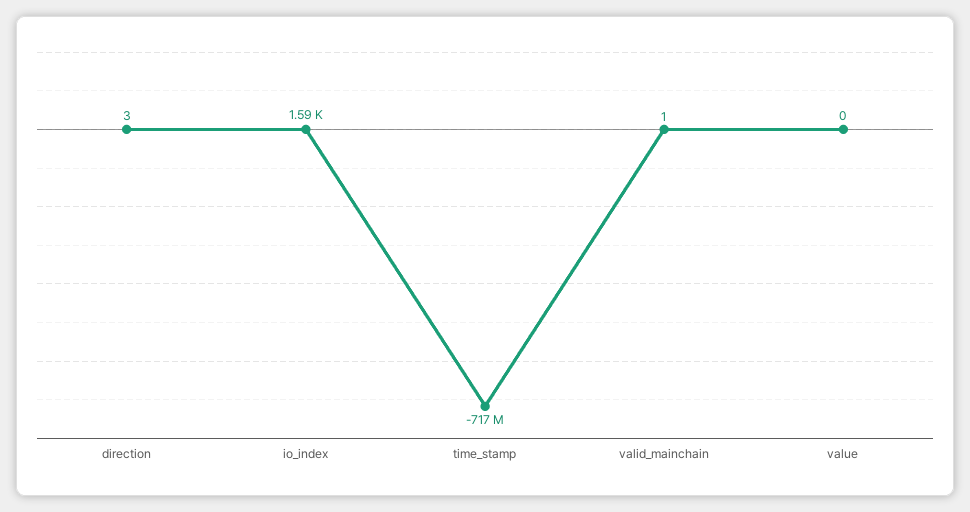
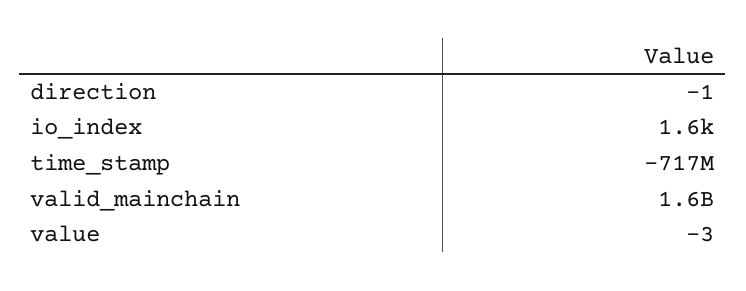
  {
-   "direction": 3,
+   "direction": -1,
    "io_index": 1590,
    "time_stamp": -717000000,
-   "valid_mainchain": 1,
+   "valid_mainchain": 1600000000,
-   "value": 0
+   "value": -3
  }

